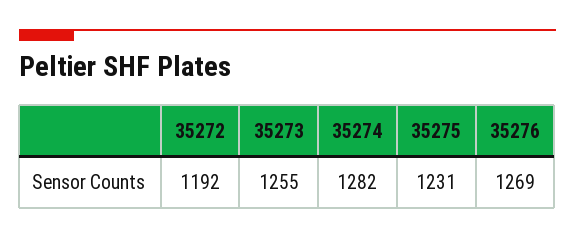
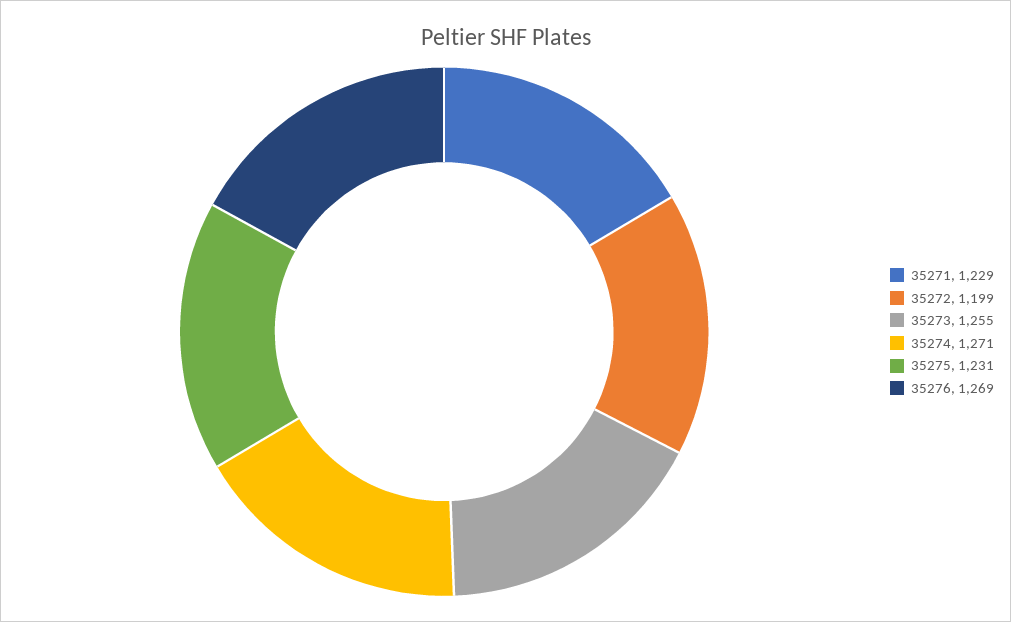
  {
-   "35272": 1192,
+   "35272": 1199,
    "35273": 1255,
-   "35274": 1282,
+   "35274": 1271,
    "35275": 1231,
-   "35276": 1269
+   "35276": 1269,
+   "35271": 1229
  }

